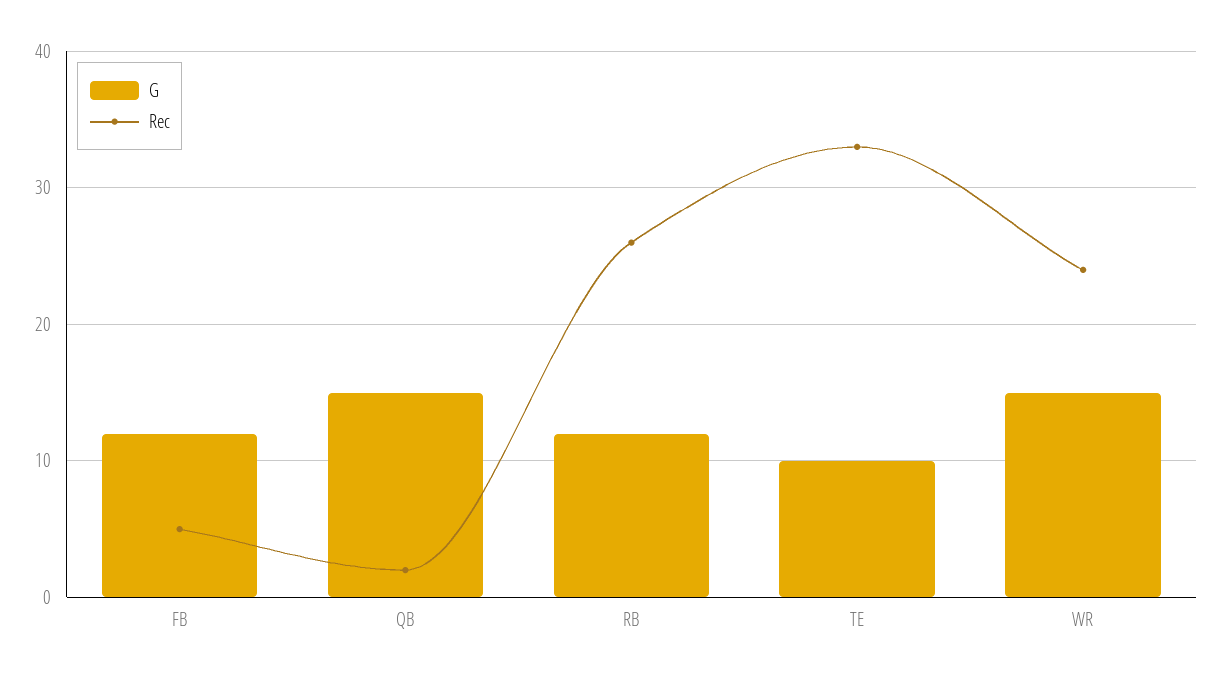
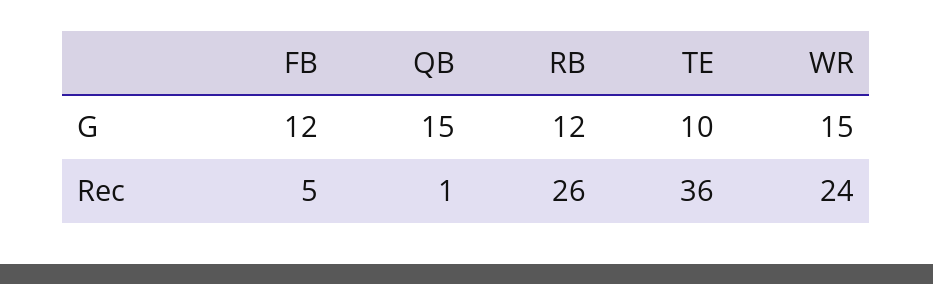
  {
    "G": {
      "FB": 12,
      "QB": 15,
      "RB": 12,
      "TE": 10,
      "WR": 15
    },
    "Rec": {
      "FB": 5,
-     "QB": 2,
+     "QB": 1,
      "RB": 26,
-     "TE": 33,
+     "TE": 36,
      "WR": 24
    }
  }

